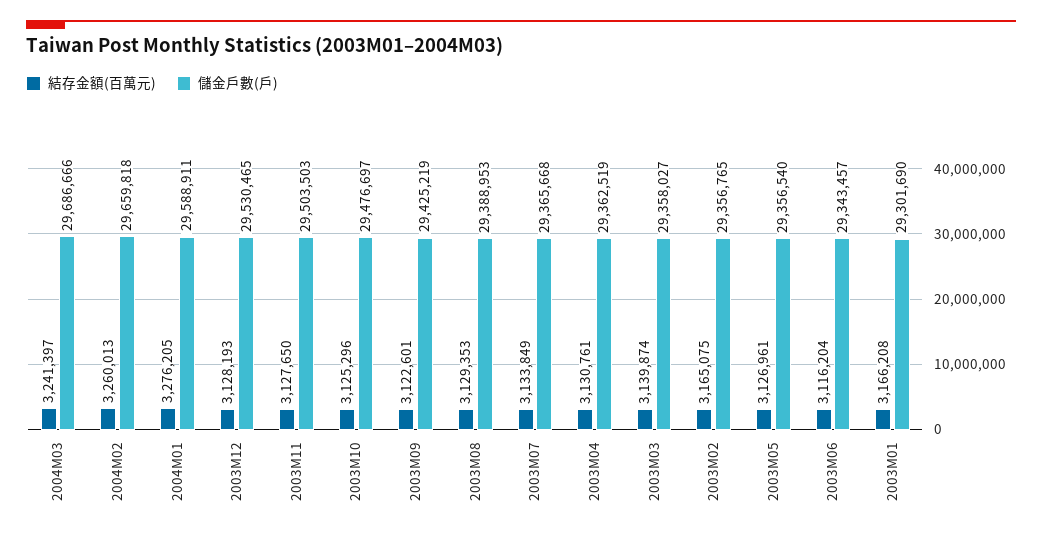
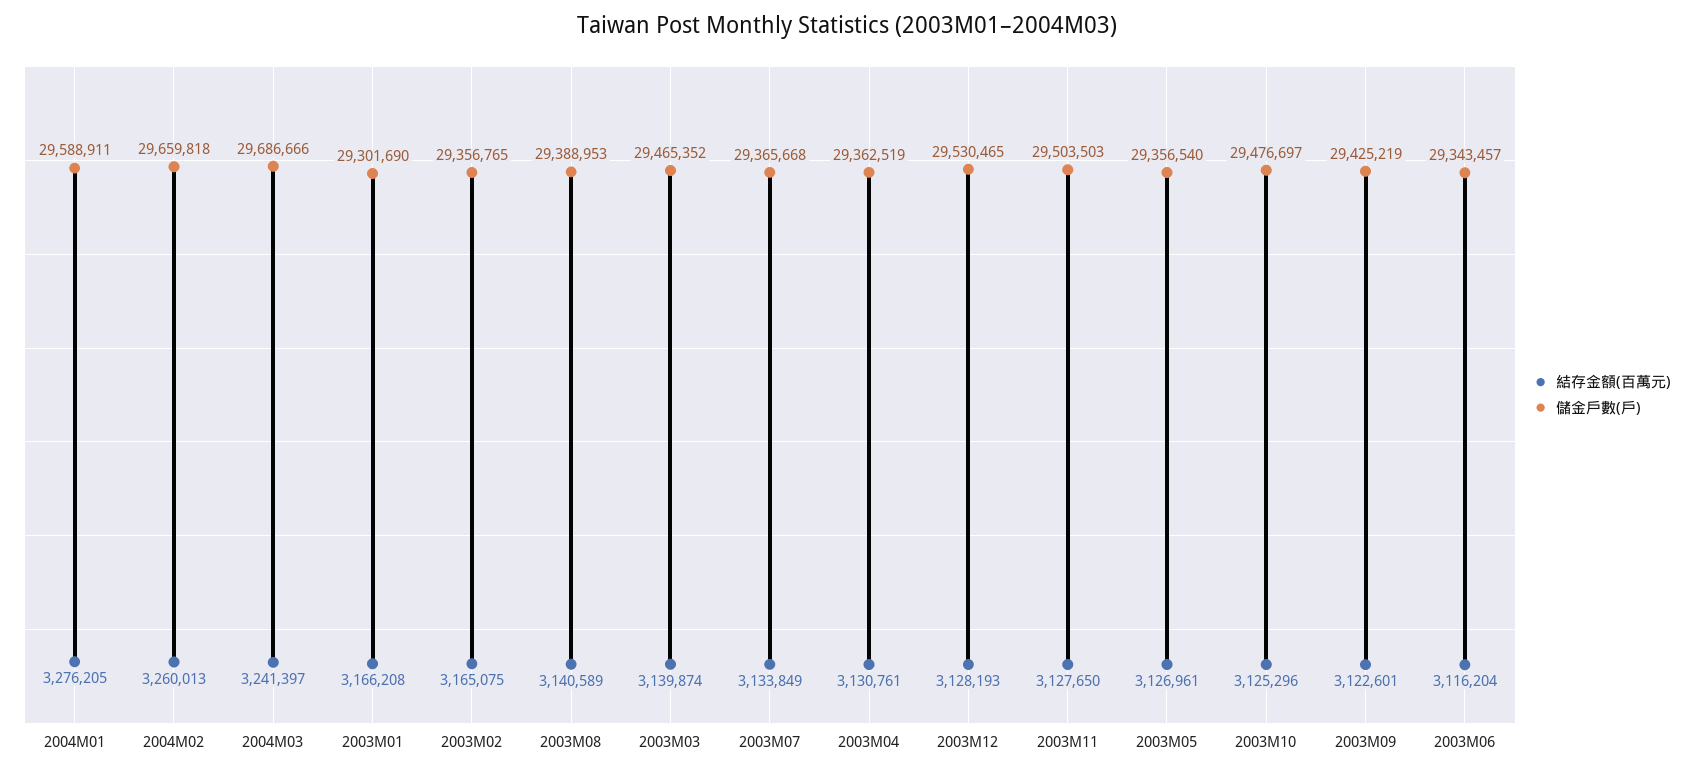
  {
    "結存金額(百萬元)": {
      "2004M03": 3241397,
      "2004M02": 3260013,
      "2004M01": 3276205,
      "2003M12": 3128193,
      "2003M11": 3127650,
      "2003M10": 3125296,
      "2003M09": 3122601,
-     "2003M08": 3129353,
+     "2003M08": 3140589,
      "2003M07": 3133849,
      "2003M04": 3130761,
      "2003M03": 3139874,
      "2003M02": 3165075,
      "2003M05": 3126961,
      "2003M06": 3116204,
      "2003M01": 3166208
    },
    "儲金戶數(戶)": {
      "2004M03": 29686666,
      "2004M02": 29659818,
      "2004M01": 29588911,
      "2003M12": 29530465,
      "2003M11": 29503503,
      "2003M10": 29476697,
      "2003M09": 29425219,
      "2003M08": 29388953,
      "2003M07": 29365668,
      "2003M04": 29362519,
-     "2003M03": 29358027,
+     "2003M03": 29465352,
      "2003M02": 29356765,
      "2003M05": 29356540,
      "2003M06": 29343457,
      "2003M01": 29301690
    }
  }

